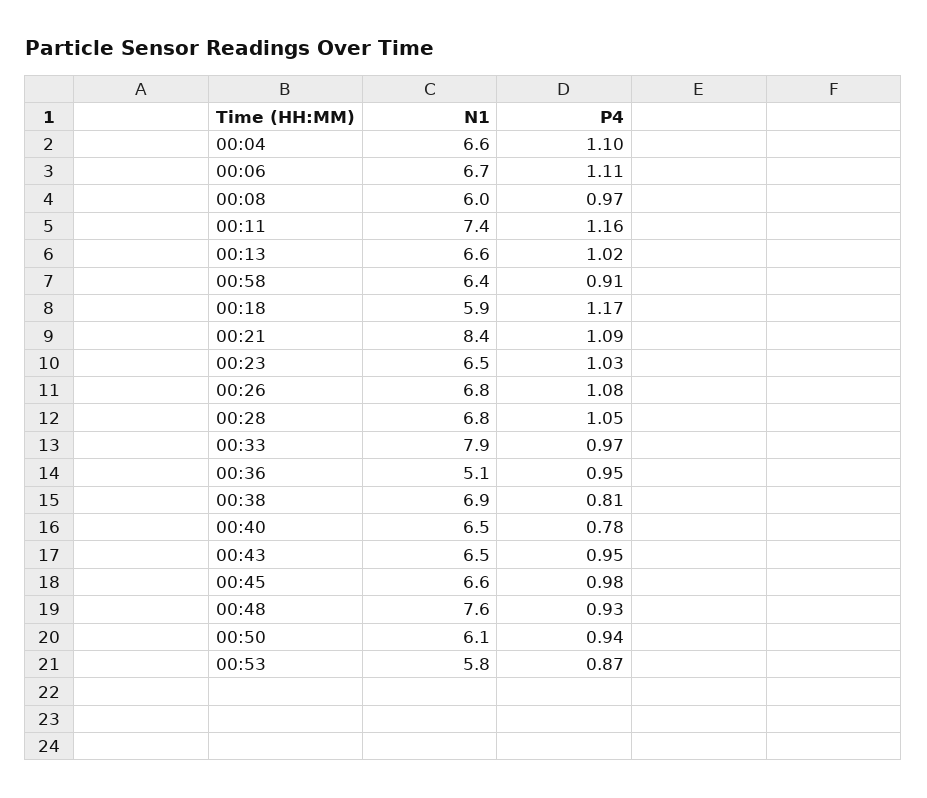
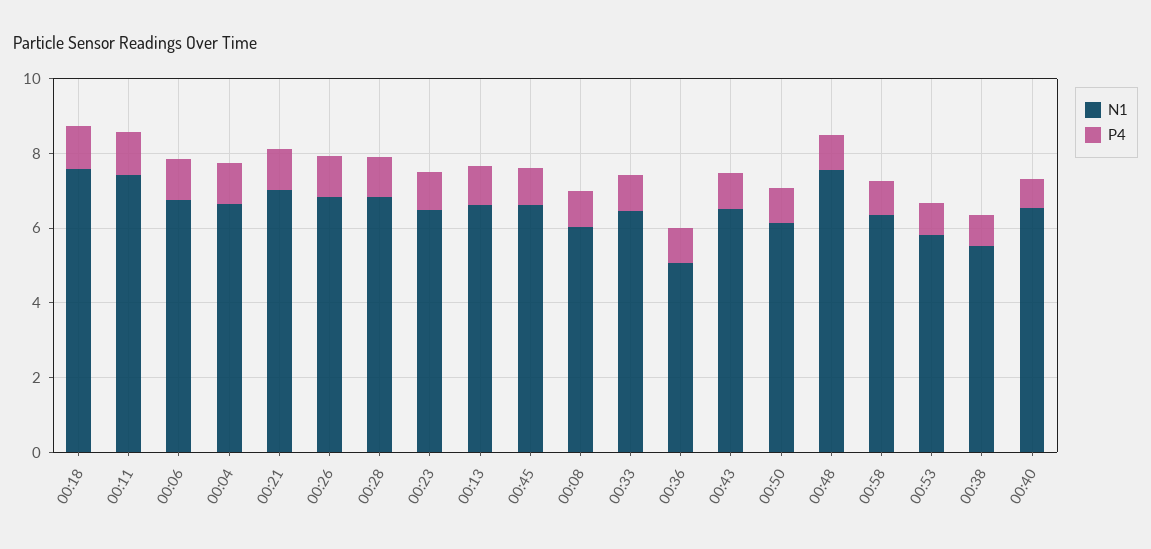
  {
    "N1": {
      "00:04": 6.6,
      "00:06": 6.7,
      "00:08": 6,
      "00:11": 7.4,
      "00:13": 6.6,
      "00:58": 6.4,
-     "00:18": 5.9,
+     "00:18": 7.5,
-     "00:21": 8.4,
+     "00:21": 7,
      "00:23": 6.5,
      "00:26": 6.8,
      "00:28": 6.8,
-     "00:33": 7.9,
+     "00:33": 6.5,
      "00:36": 5.1,
-     "00:38": 6.9,
+     "00:38": 5.5,
      "00:40": 6.5,
      "00:43": 6.5,
      "00:45": 6.6,
      "00:48": 7.6,
      "00:50": 6.1,
      "00:53": 5.8
    },
    "P4": {
      "00:04": 1.1,
      "00:06": 1.11,
      "00:08": 0.97,
      "00:11": 1.16,
      "00:13": 1.02,
      "00:58": 0.91,
      "00:18": 1.17,
      "00:21": 1.09,
      "00:23": 1.03,
      "00:26": 1.08,
      "00:28": 1.05,
      "00:33": 0.97,
      "00:36": 0.95,
      "00:38": 0.81,
      "00:40": 0.78,
      "00:43": 0.95,
      "00:45": 0.98,
      "00:48": 0.93,
      "00:50": 0.94,
      "00:53": 0.87
    }
  }

